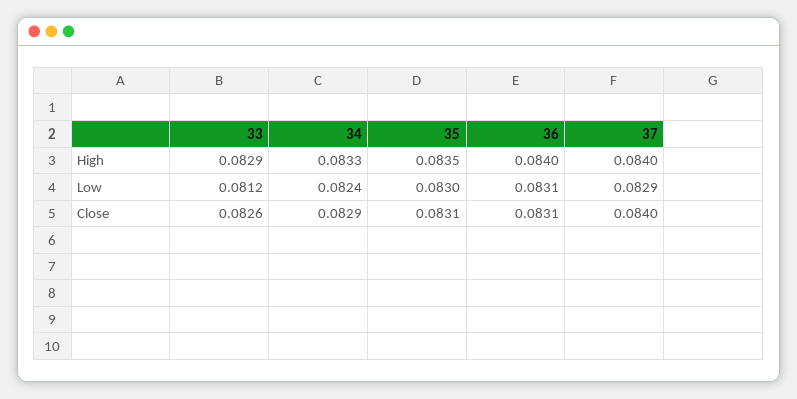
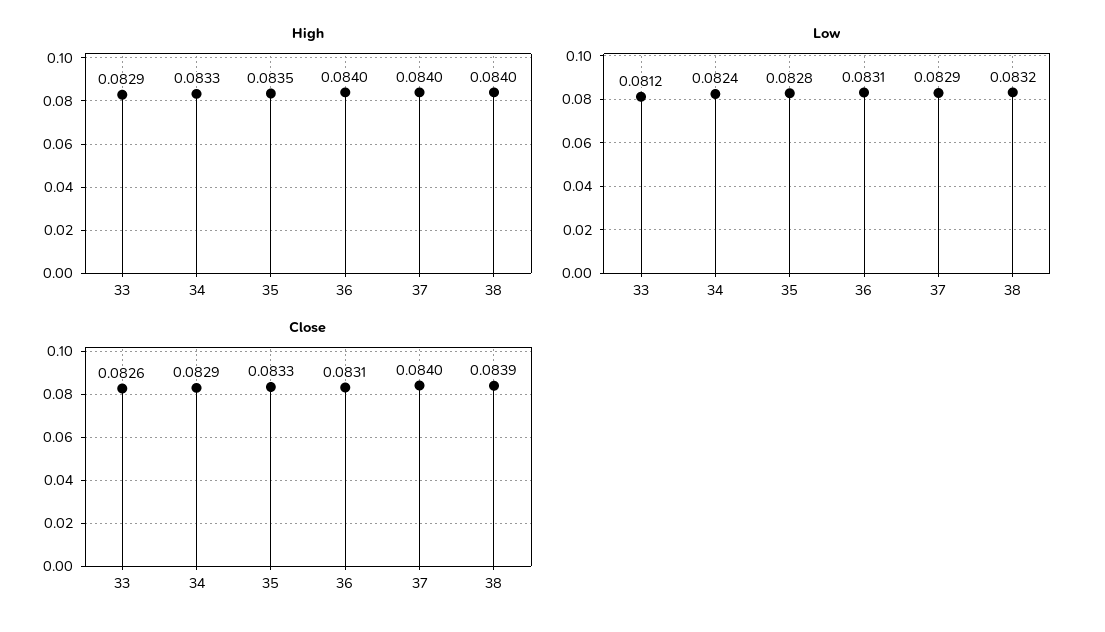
  {
    "High": {
      "33": 0.0829,
      "34": 0.0833,
      "35": 0.0835,
      "36": 0.084,
-     "37": 0.084
+     "37": 0.084,
+     "38": 0.084
    },
    "Low": {
      "33": 0.0812,
      "34": 0.0824,
-     "35": 0.083,
+     "35": 0.0828,
      "36": 0.0831,
-     "37": 0.0829
+     "37": 0.0829,
+     "38": 0.0832
    },
    "Close": {
      "33": 0.0826,
      "34": 0.0829,
-     "35": 0.0831,
+     "35": 0.0833,
      "36": 0.0831,
-     "37": 0.084
+     "37": 0.084,
+     "38": 0.0839
    }
  }

